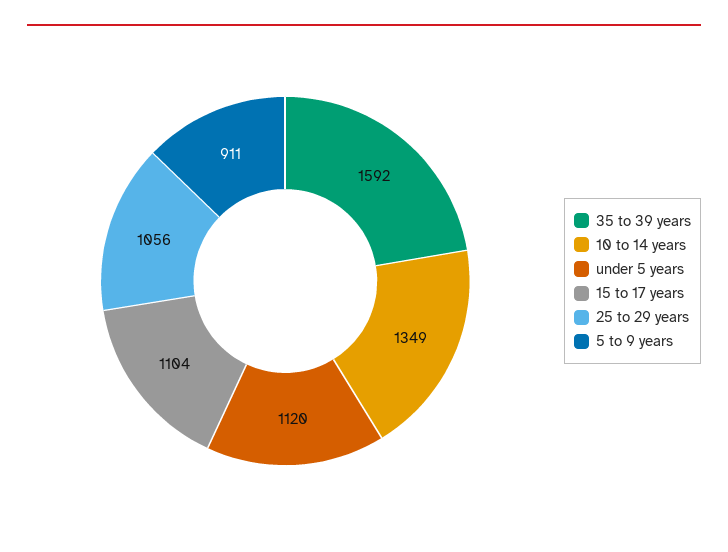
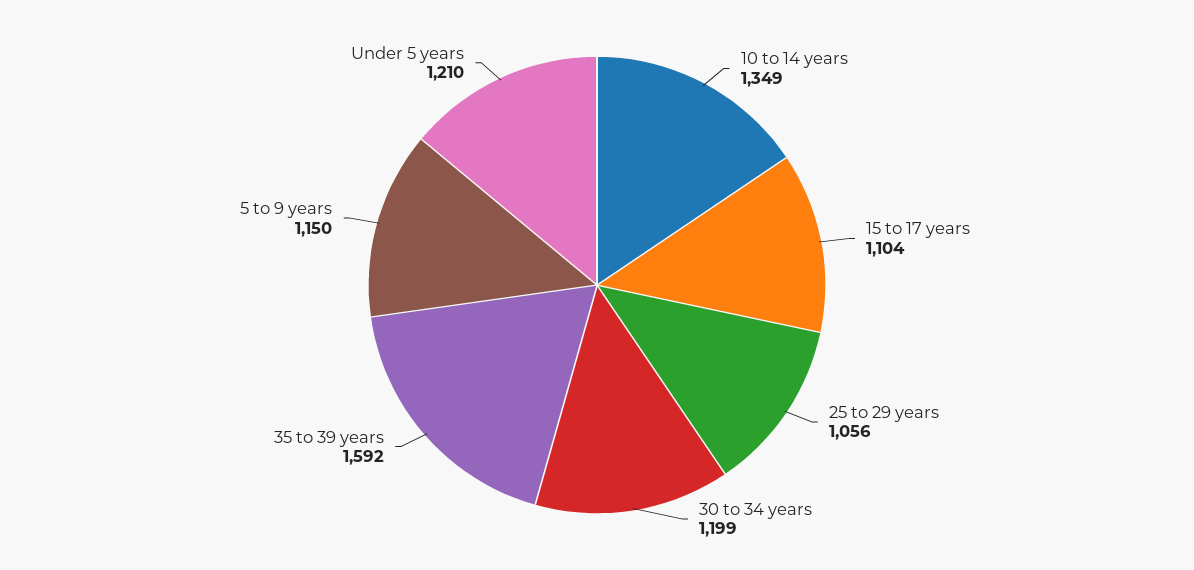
  {
    "35 to 39 years": 1592,
    "10 to 14 years": 1349,
-   "under 5 years": 1120,
+   "under 5 years": 1210,
    "15 to 17 years": 1104,
    "25 to 29 years": 1056,
-   "5 to 9 years": 911
+   "5 to 9 years": 1150,
+   "30 to 34 years": 1199
  }

